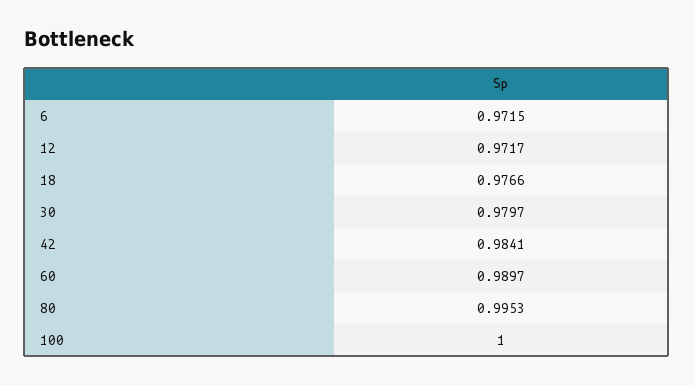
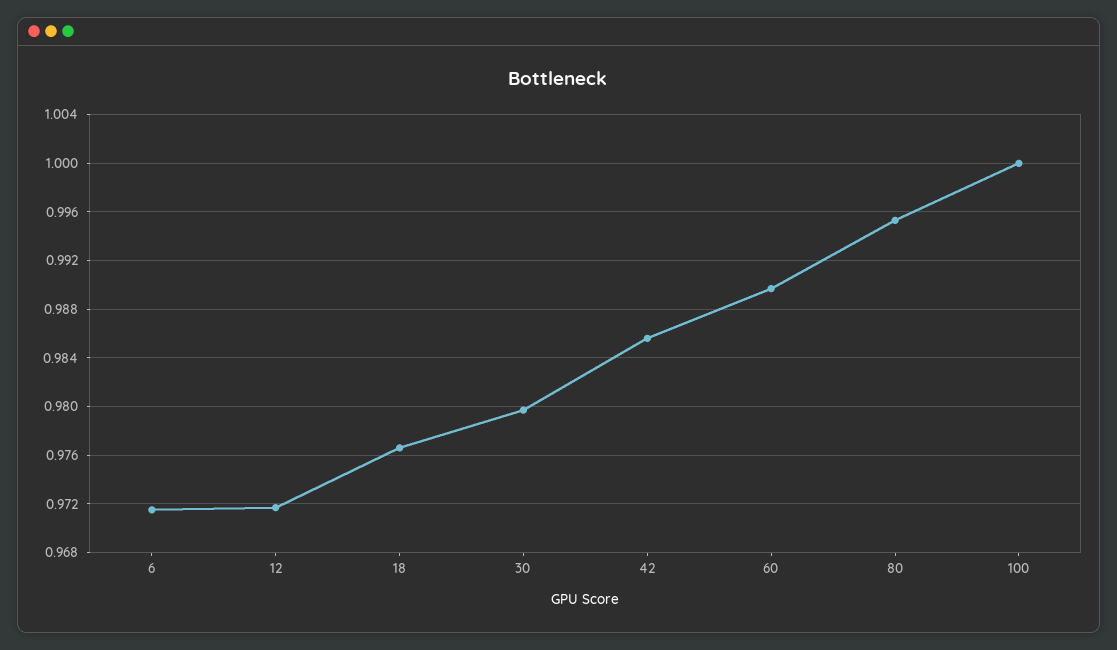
  {
    "6": 0.9715,
    "12": 0.9717,
    "18": 0.9766,
    "30": 0.9797,
-   "42": 0.9841,
+   "42": 0.9855,
    "60": 0.9897,
    "80": 0.9953,
    "100": 1
  }

